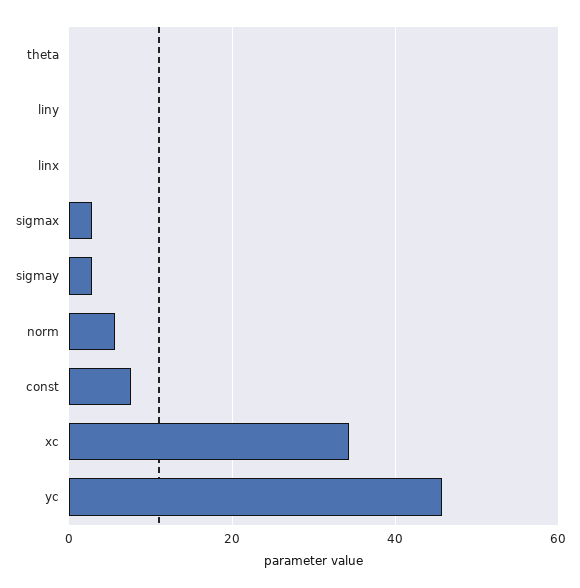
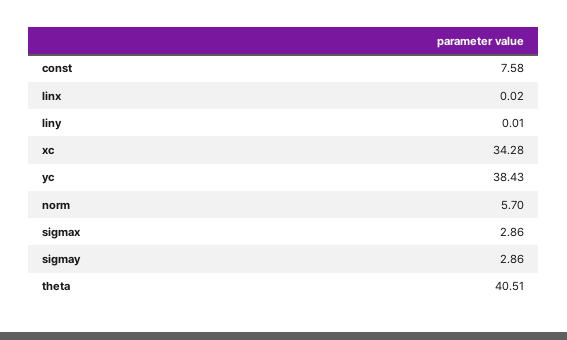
  {
-   "theta": 0,
+   "theta": 40.51,
    "liny": 0.01,
    "linx": 0.02,
    "sigmax": 2.86,
    "sigmay": 2.86,
    "norm": 5.7,
    "const": 7.58,
    "xc": 34.28,
-   "yc": 46
+   "yc": 38.43
  }

